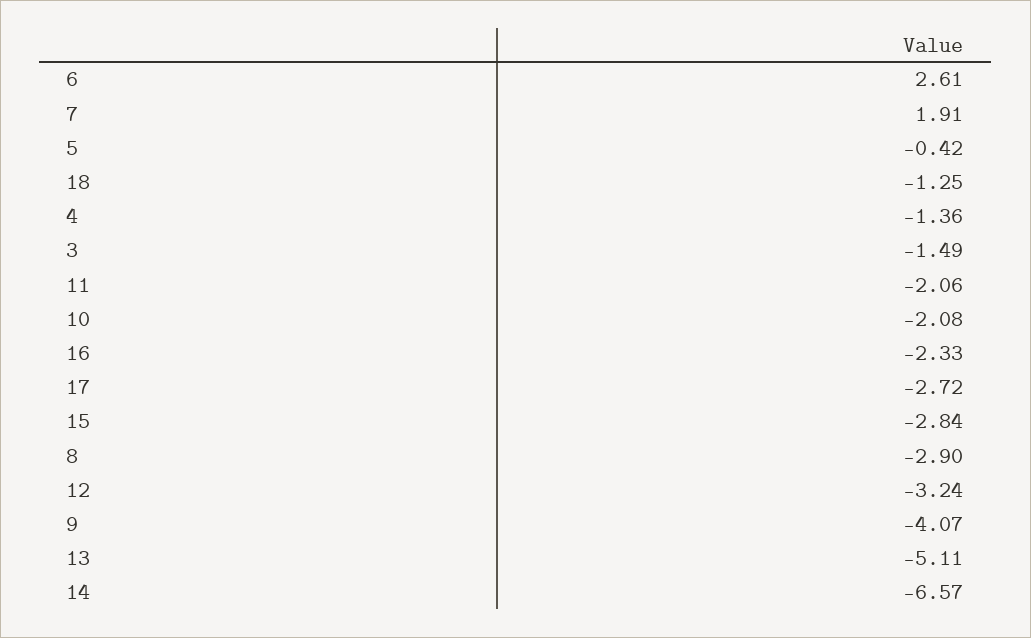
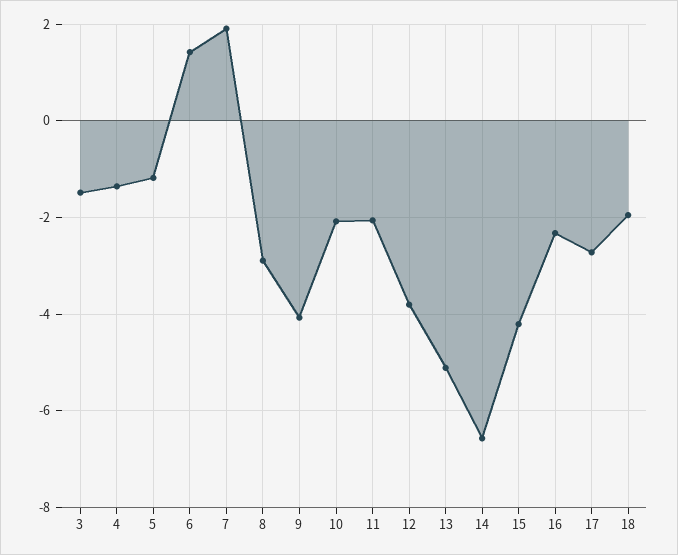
  {
-   "6": 2.61,
+   "6": 1.4,
    "7": 1.91,
-   "5": -0.42,
+   "5": -1.2,
-   "18": -1.25,
+   "18": -2,
    "4": -1.36,
    "3": -1.49,
    "11": -2.06,
    "10": -2.08,
    "16": -2.33,
    "17": -2.72,
-   "15": -2.84,
+   "15": -4.2,
    "8": -2.9,
-   "12": -3.24,
+   "12": -3.8,
    "9": -4.07,
    "13": -5.11,
    "14": -6.57
  }

